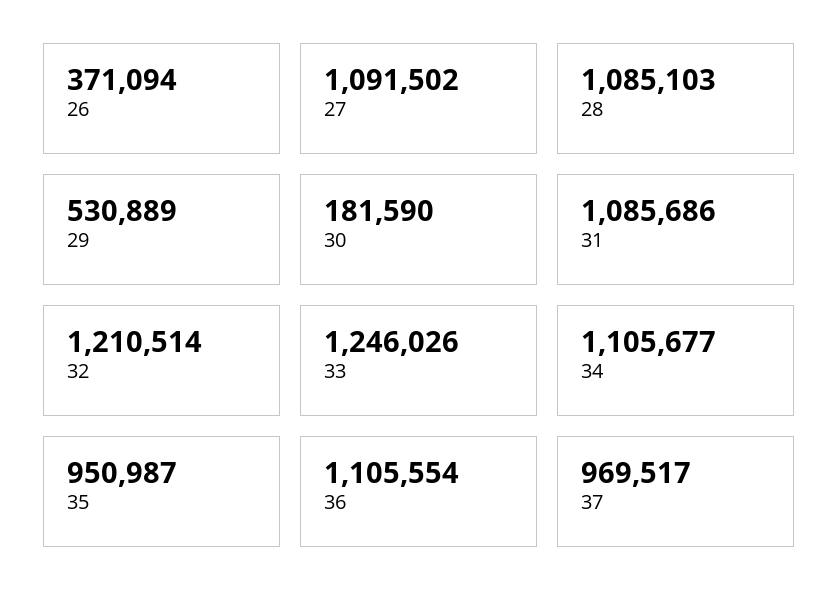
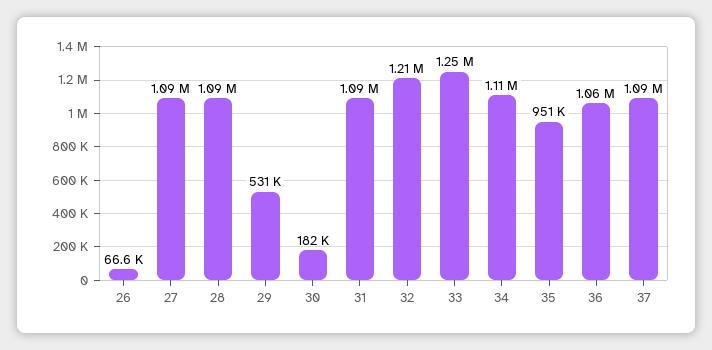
  {
-   "26": 371094,
+   "26": 66600,
    "27": 1091502,
    "28": 1085103,
    "29": 530889,
    "30": 181590,
    "31": 1085686,
    "32": 1210514,
    "33": 1246026,
    "34": 1105677,
    "35": 950987,
-   "36": 1105554,
+   "36": 1060000,
-   "37": 969517
+   "37": 1090000
  }

